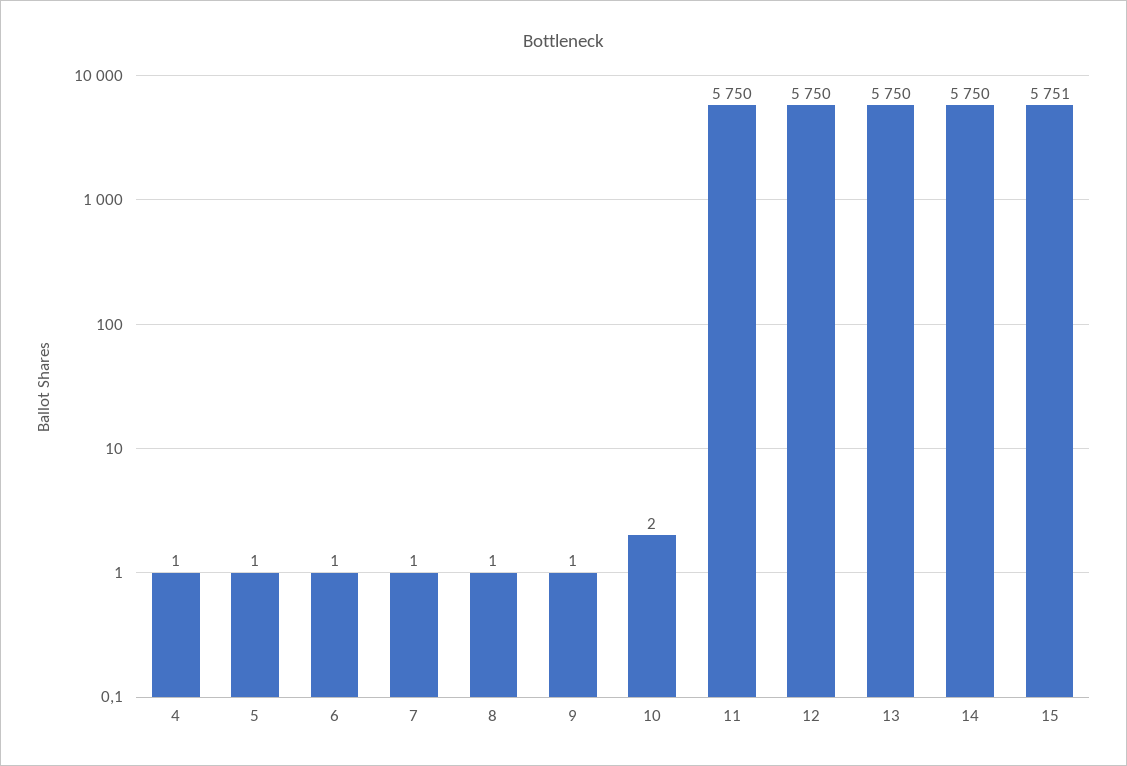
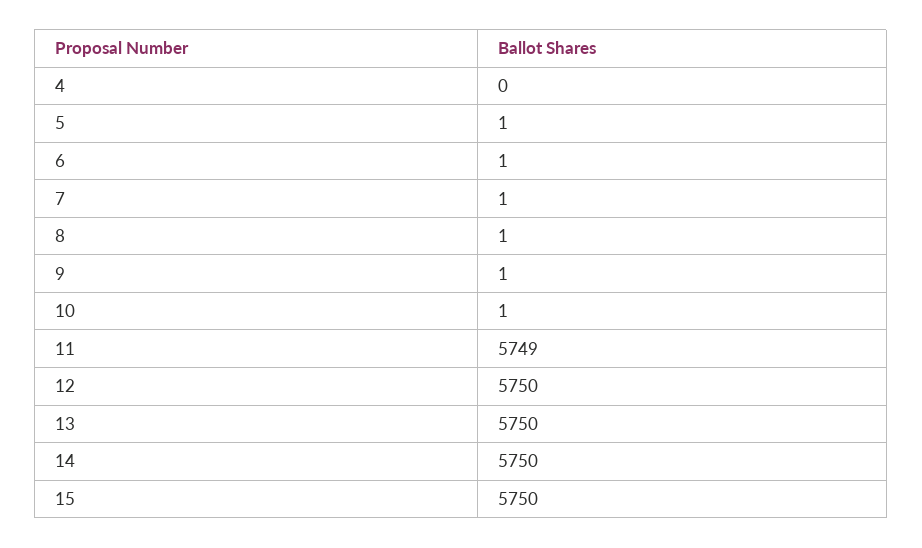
  {
-   "4": 1,
+   "4": 0,
    "5": 1,
    "6": 1,
    "7": 1,
    "8": 1,
    "9": 1,
-   "10": 2,
+   "10": 1,
-   "11": 5750,
+   "11": 5749,
    "12": 5750,
    "13": 5750,
    "14": 5750,
-   "15": 5751
+   "15": 5750
  }

